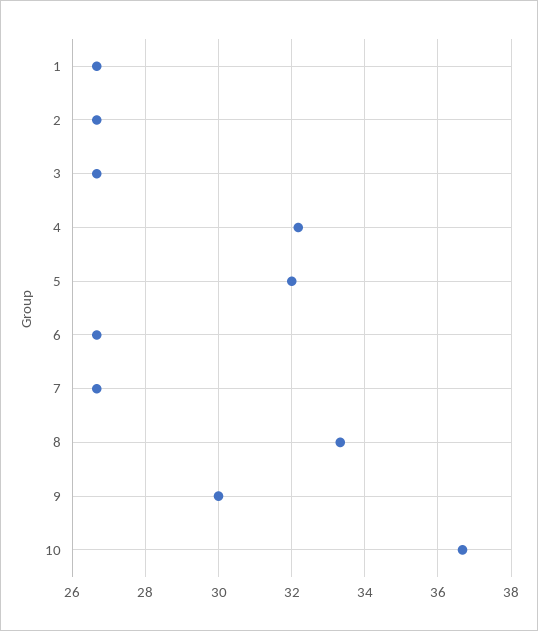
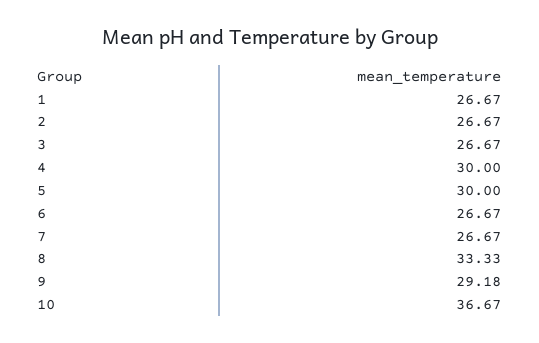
  {
    "1": 26.67,
    "2": 26.67,
    "3": 26.67,
-   "4": 32.2,
+   "4": 30,
-   "5": 32,
+   "5": 30,
    "6": 26.67,
    "7": 26.67,
    "8": 33.33,
-   "9": 30,
+   "9": 29.18,
    "10": 36.67
  }

